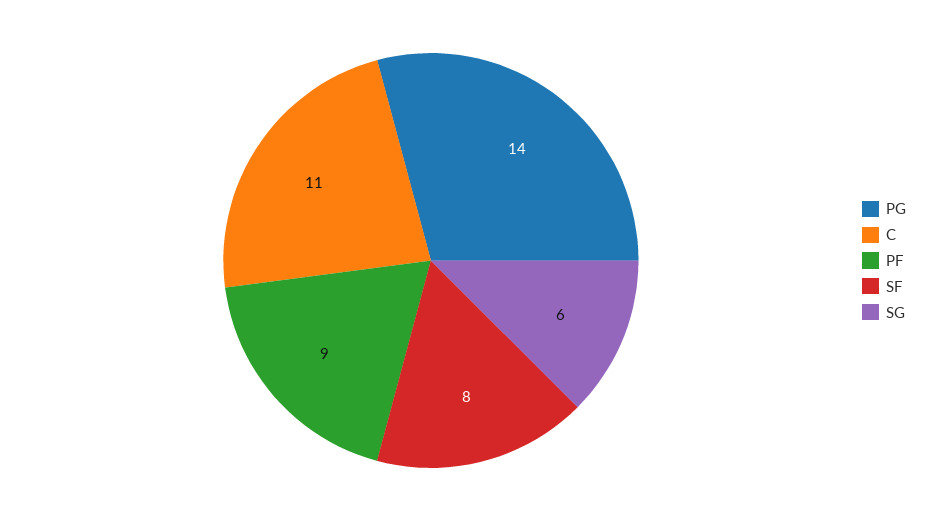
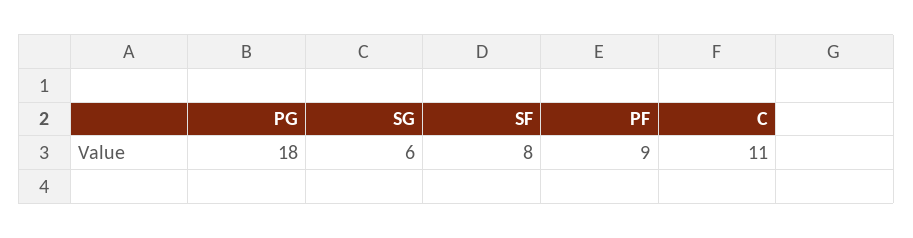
  {
-   "PG": 14,
+   "PG": 18,
    "C": 11,
    "PF": 9,
    "SF": 8,
    "SG": 6
  }

